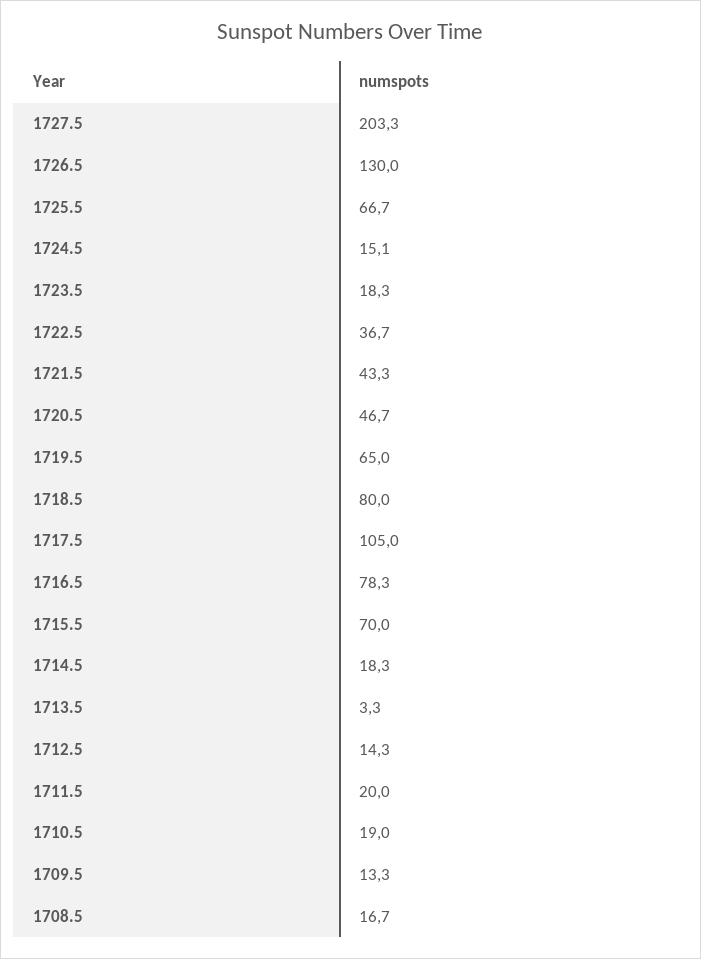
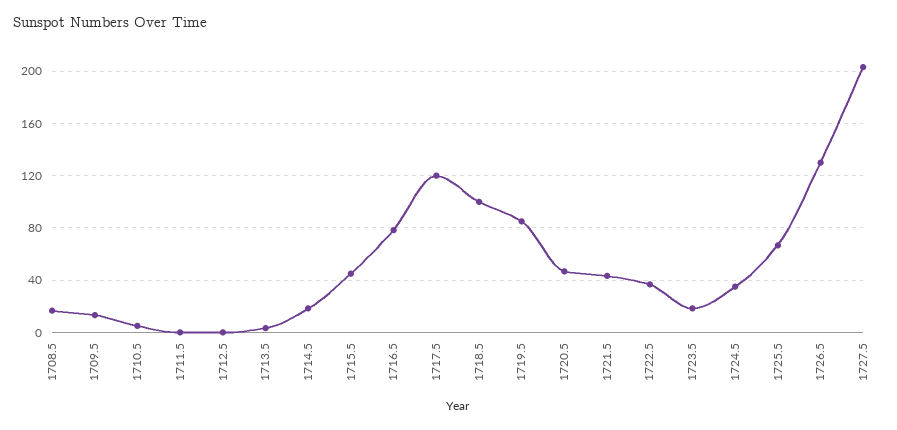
  {
    "1727.5": 203.3,
    "1726.5": 130,
    "1725.5": 66.7,
-   "1724.5": 15.1,
+   "1724.5": 35,
    "1723.5": 18.3,
    "1722.5": 36.7,
    "1721.5": 43.3,
    "1720.5": 46.7,
-   "1719.5": 65,
+   "1719.5": 85,
-   "1718.5": 80,
+   "1718.5": 100,
-   "1717.5": 105,
+   "1717.5": 120,
    "1716.5": 78.3,
-   "1715.5": 70,
+   "1715.5": 45,
    "1714.5": 18.3,
    "1713.5": 3.3,
-   "1712.5": 14.3,
+   "1712.5": 0,
-   "1711.5": 20,
+   "1711.5": 0,
-   "1710.5": 19,
+   "1710.5": 5,
    "1709.5": 13.3,
    "1708.5": 16.7
  }

